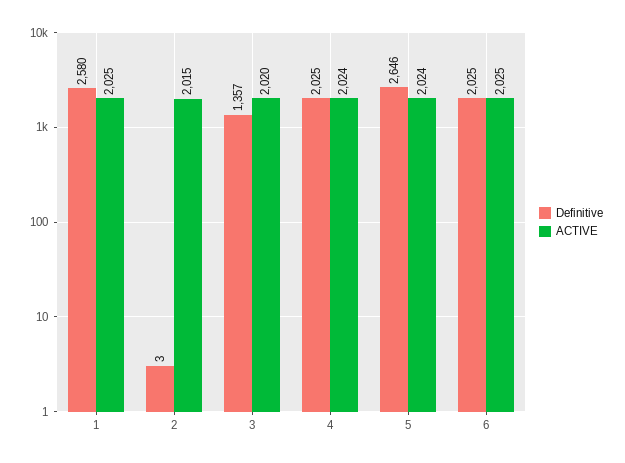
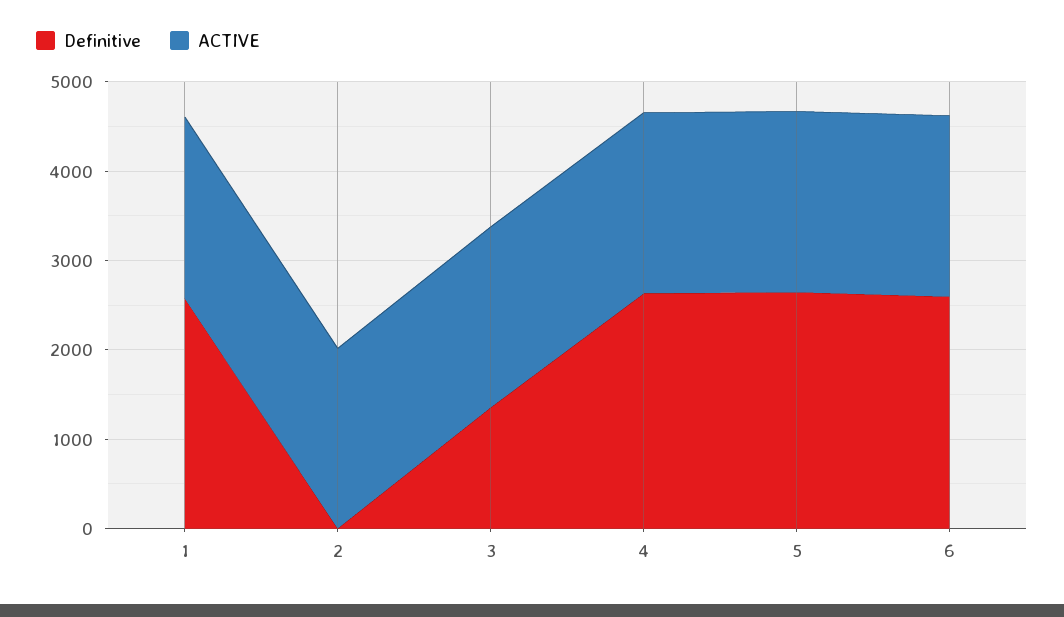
  {
    "Definitive": {
      "1": 2580,
      "2": 3,
      "3": 1357,
-     "4": 2025,
+     "4": 2600,
      "5": 2646,
-     "6": 2025
+     "6": 2600
    },
    "ACTIVE": {
      "1": 2025,
      "2": 2015,
      "3": 2020,
      "4": 2024,
      "5": 2024,
      "6": 2025
    }
  }

